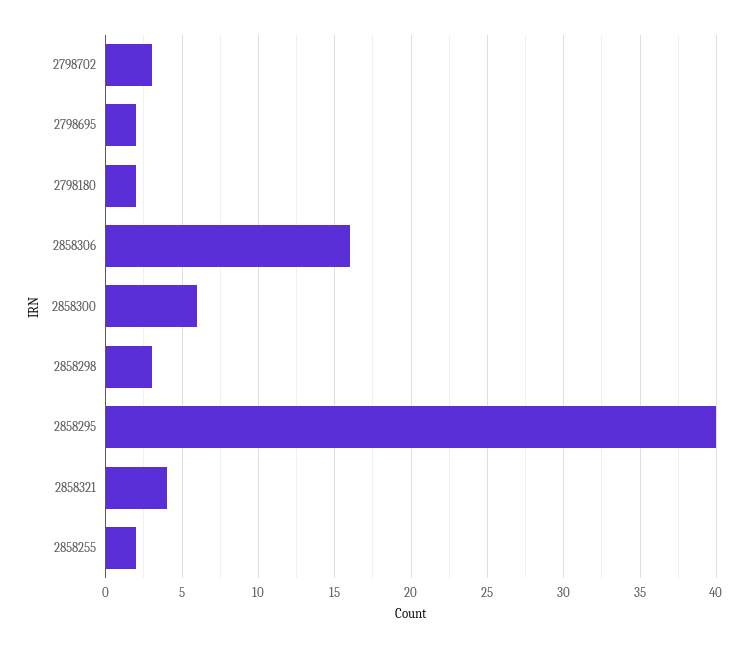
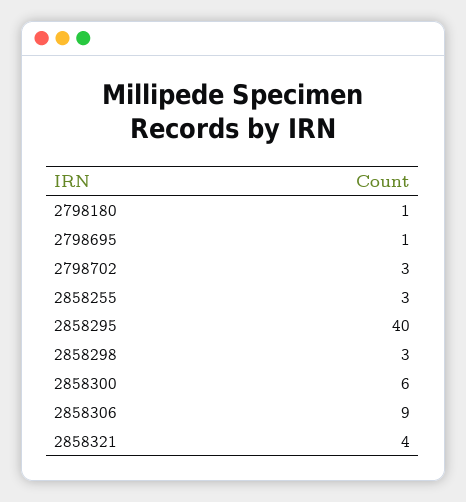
  {
    "2798702": 3,
-   "2798695": 2,
+   "2798695": 1,
-   "2798180": 2,
+   "2798180": 1,
-   "2858306": 16,
+   "2858306": 9,
    "2858300": 6,
    "2858298": 3,
    "2858295": 40,
    "2858321": 4,
-   "2858255": 2
+   "2858255": 3
  }

